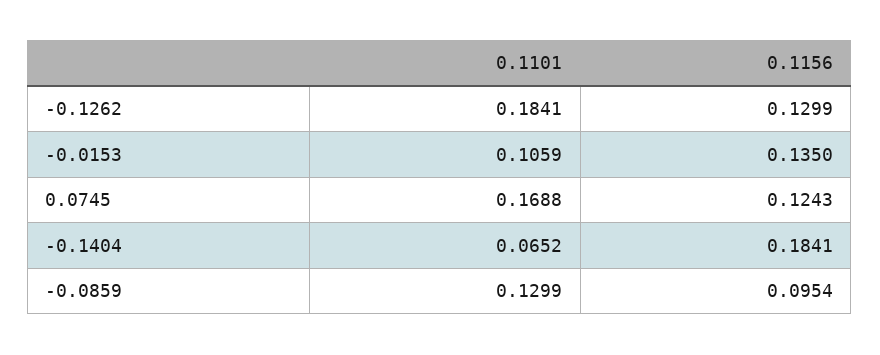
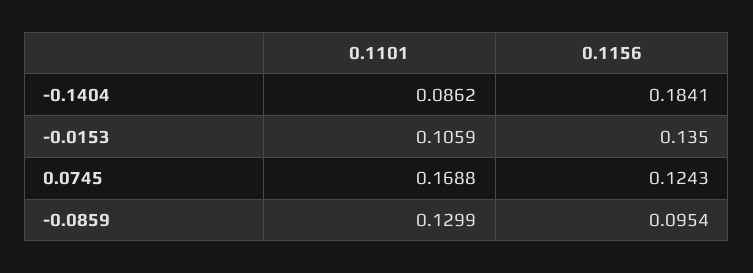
  {
    "0.1101": {
-     "-0.1262": 0.1841,
      "-0.0153": 0.1059,
      "0.0745": 0.1688,
-     "-0.1404": 0.0652,
+     "-0.1404": 0.0862,
      "-0.0859": 0.1299
    },
    "0.1156": {
-     "-0.1262": 0.1299,
      "-0.0153": 0.135,
      "0.0745": 0.1243,
      "-0.1404": 0.1841,
      "-0.0859": 0.0954
    }
  }

